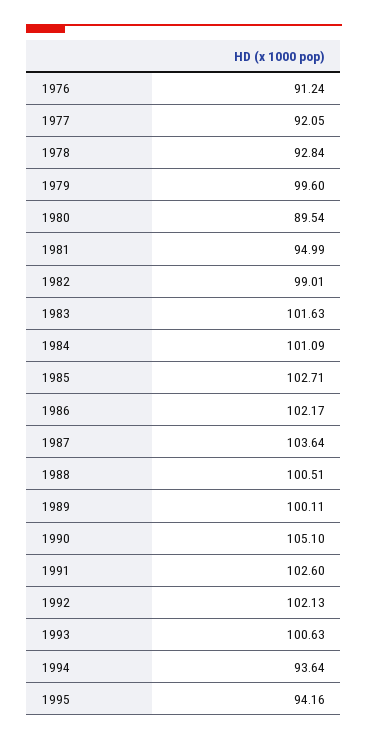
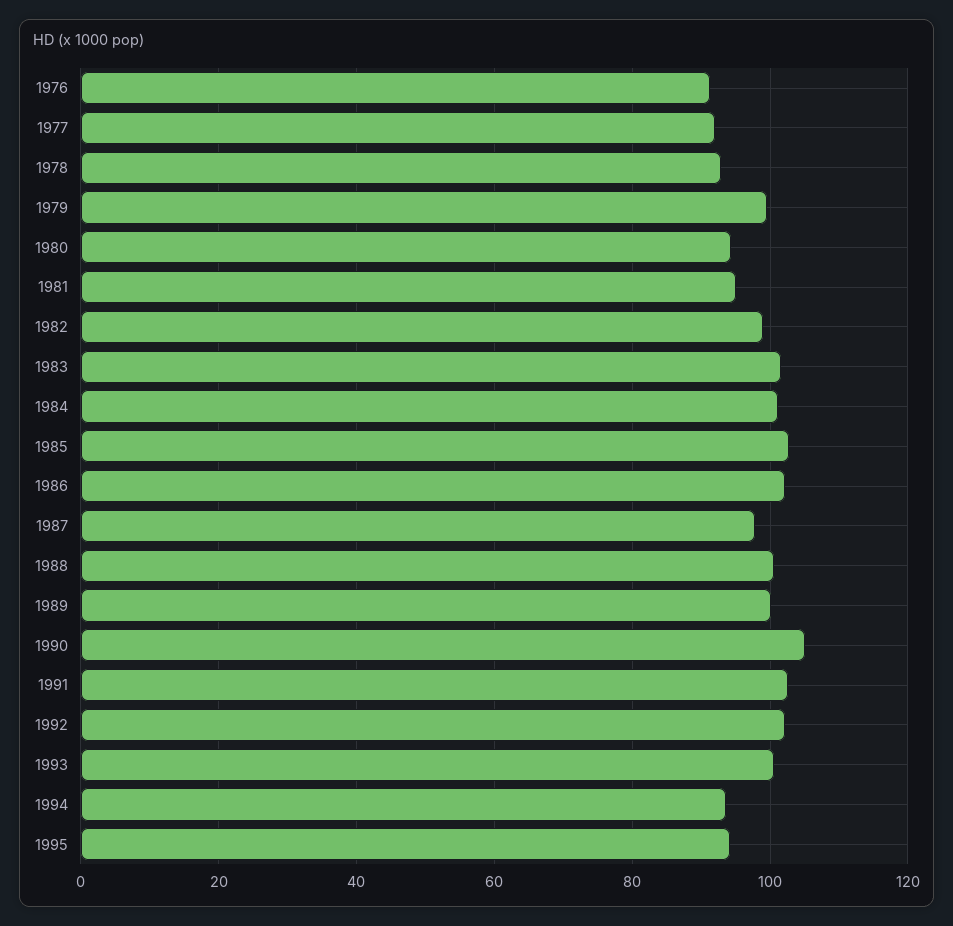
  {
    "1976": 91.24,
    "1977": 92.05,
    "1978": 92.84,
    "1979": 99.6,
-   "1980": 89.54,
+   "1980": 94,
    "1981": 94.99,
    "1982": 99.01,
    "1983": 101.63,
    "1984": 101.09,
    "1985": 102.71,
    "1986": 102.17,
-   "1987": 103.64,
+   "1987": 98,
    "1988": 100.51,
    "1989": 100.11,
    "1990": 105.1,
    "1991": 102.6,
    "1992": 102.13,
    "1993": 100.63,
    "1994": 93.64,
    "1995": 94.16
  }

